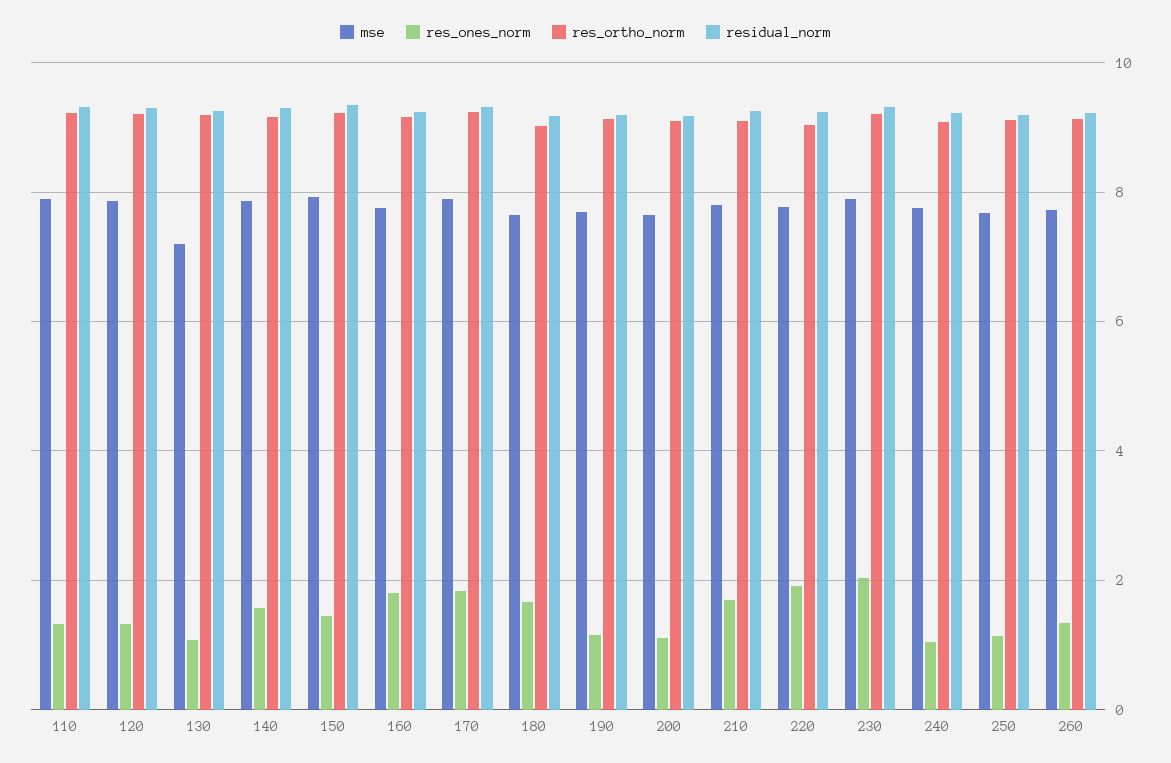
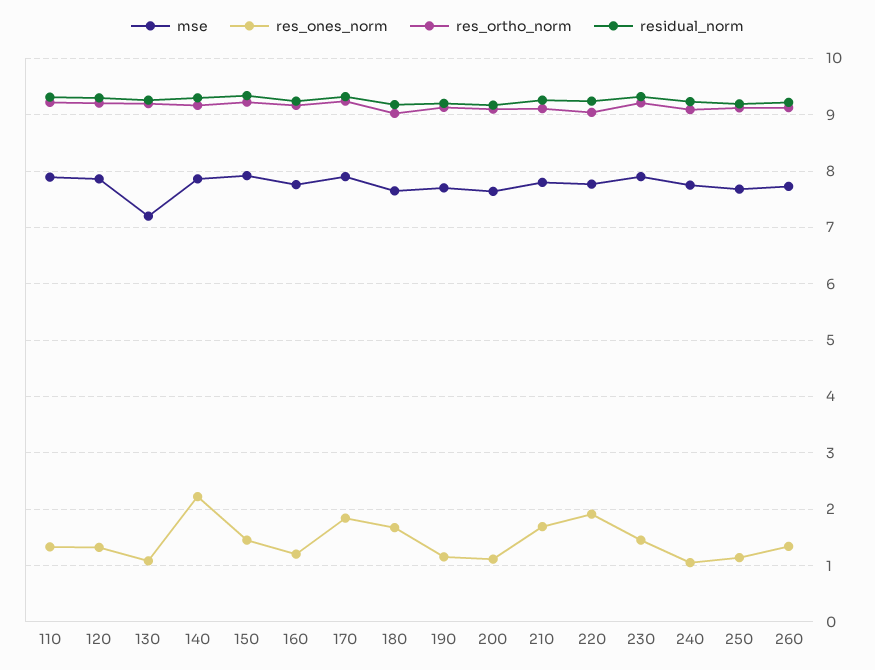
  {
    "mse": {
      "110": 7.8,
      "120": 7.8,
      "130": 7.2,
      "140": 7.8,
      "150": 8,
      "160": 7.8,
      "170": 8,
      "180": 7.6,
      "190": 7.8,
      "200": 7.6,
      "210": 7.8,
      "220": 7.8,
      "230": 8,
      "240": 7.8,
      "250": 7.6,
      "260": 7.8
    },
    "res_ones_norm": {
      "110": 1.4,
      "120": 1.4,
      "130": 1,
-     "140": 1.6,
+     "140": 2.2,
      "150": 1.4,
-     "160": 1.8,
+     "160": 1.2,
      "170": 1.8,
      "180": 1.6,
      "190": 1.2,
      "200": 1.2,
      "210": 1.6,
      "220": 2,
-     "230": 2,
+     "230": 1.4,
      "240": 1,
      "250": 1.2,
      "260": 1.4
    },
    "res_ortho_norm": {
      "110": 9.2,
      "120": 9.2,
      "130": 9.2,
      "140": 9.2,
      "150": 9.2,
      "160": 9.2,
      "170": 9.2,
      "180": 9,
      "190": 9.2,
      "200": 9.2,
      "210": 9.2,
      "220": 9,
      "230": 9.2,
      "240": 9,
      "250": 9.2,
      "260": 9.2
    },
    "residual_norm": {
      "110": 9.4,
      "120": 9.4,
      "130": 9.2,
      "140": 9.4,
      "150": 9.4,
      "160": 9.2,
      "170": 9.4,
      "180": 9.2,
      "190": 9.2,
      "200": 9.2,
      "210": 9.2,
      "220": 9.2,
      "230": 9.4,
      "240": 9.2,
      "250": 9.2,
      "260": 9.2
    }
  }

